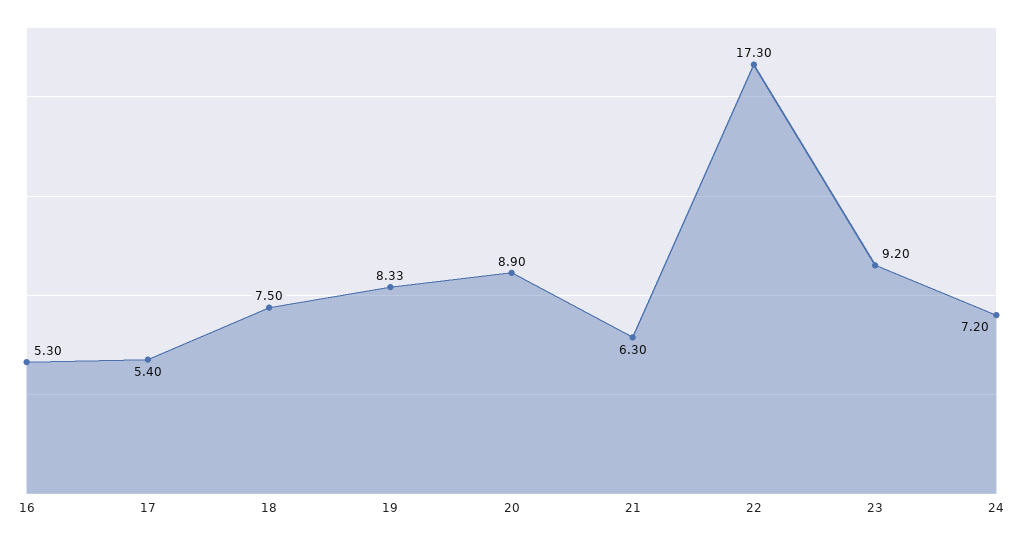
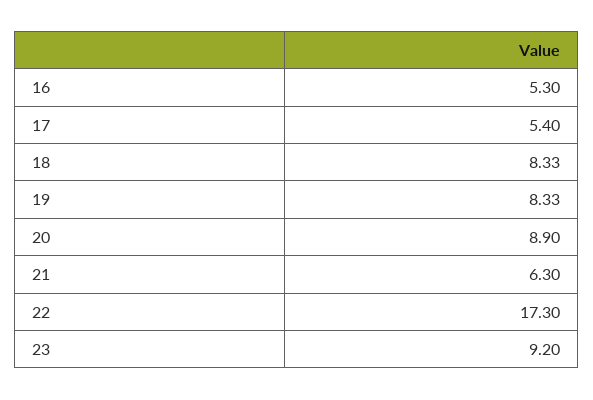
  {
    "16": 5.3,
    "17": 5.4,
-   "18": 7.5,
+   "18": 8.33,
    "19": 8.33,
    "20": 8.9,
    "21": 6.3,
    "22": 17.3,
-   "23": 9.2,
+   "23": 9.2
-   "24": 7.2
  }

